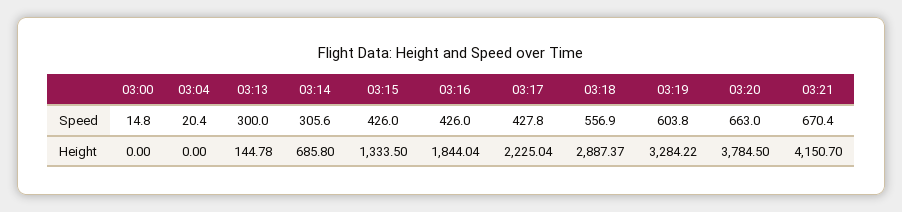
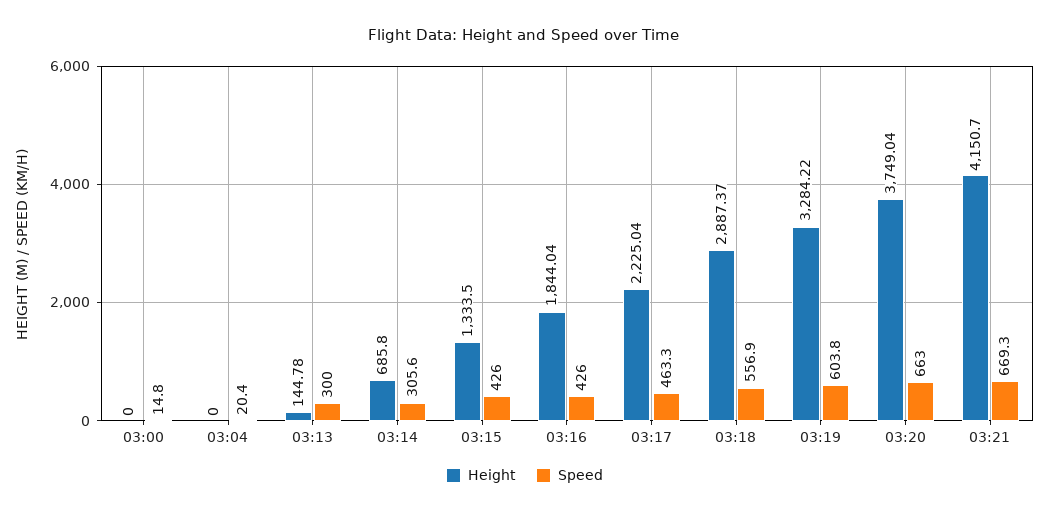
  {
    "Speed": {
      "03:00": 14.8,
      "03:04": 20.4,
      "03:13": 300,
      "03:14": 305.6,
      "03:15": 426,
      "03:16": 426,
-     "03:17": 427.8,
+     "03:17": 463.3,
      "03:18": 556.9,
      "03:19": 603.8,
      "03:20": 663,
-     "03:21": 670.4
+     "03:21": 669.3
    },
    "Height": {
      "03:00": 0,
      "03:04": 0,
      "03:13": 144.78,
      "03:14": 685.8,
      "03:15": 1333.5,
      "03:16": 1844.04,
      "03:17": 2225.04,
      "03:18": 2887.37,
      "03:19": 3284.22,
-     "03:20": 3784.5,
+     "03:20": 3749.04,
      "03:21": 4150.7
    }
  }

